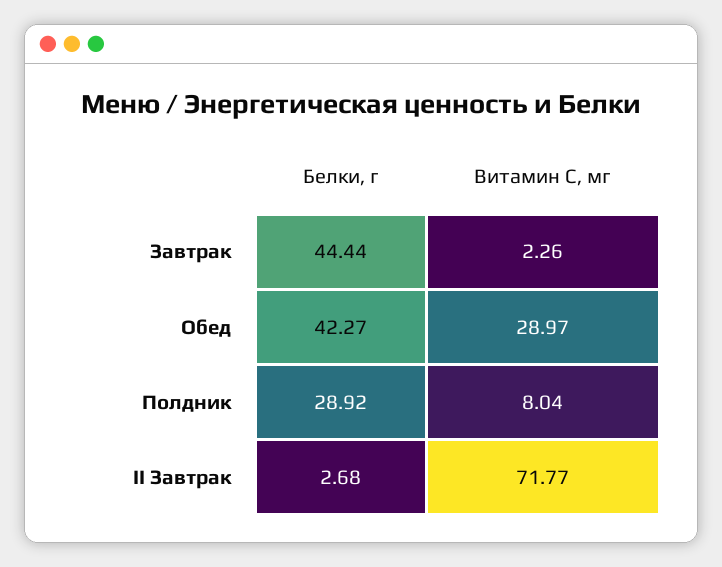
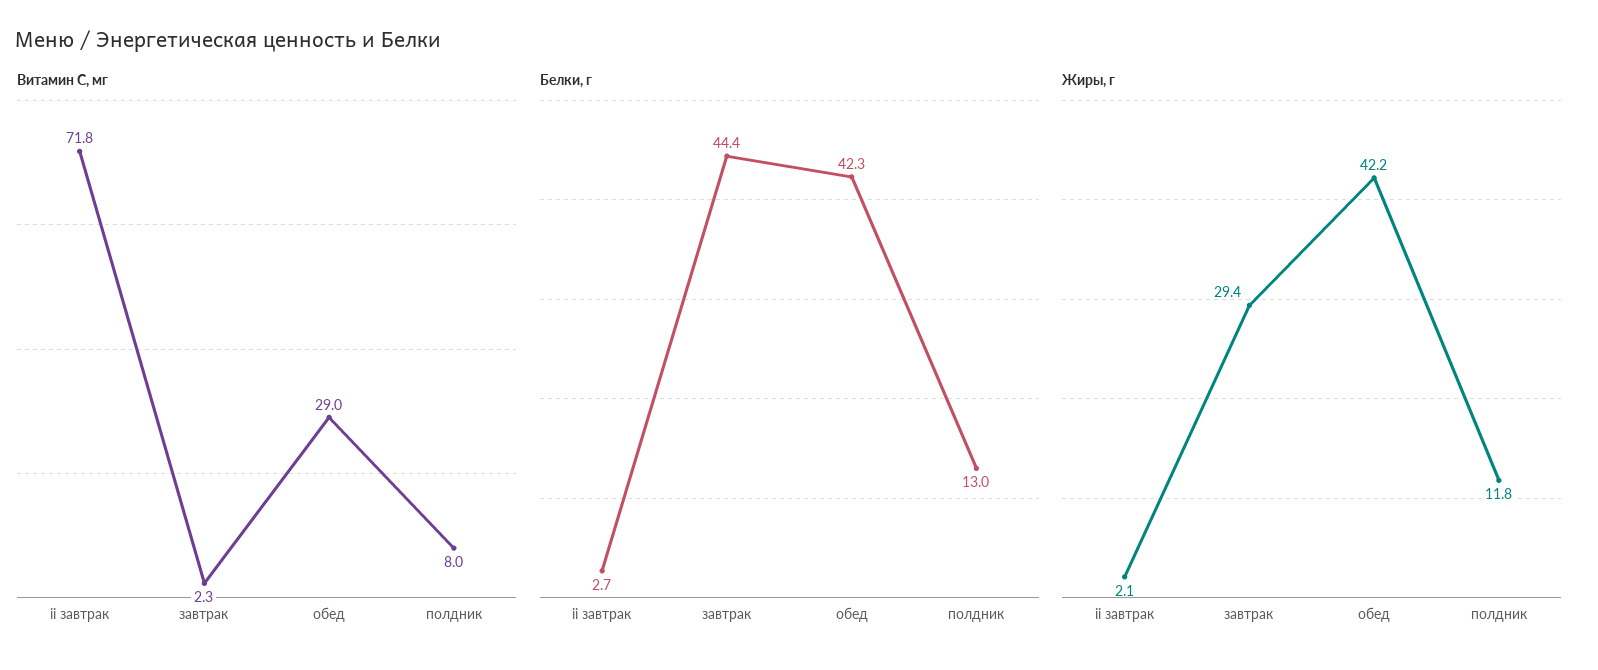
  {
    "Белки, г": {
      "Завтрак": 44.44,
      "Обед": 42.27,
-     "Полдник": 28.92,
+     "Полдник": 13,
      "II Завтрак": 2.68
    },
    "Витамин С, мг": {
      "Завтрак": 2.26,
      "Обед": 28.97,
      "Полдник": 8.04,
      "II Завтрак": 71.77
-   }
+   },
+   "Жиры, г": {
+     "II Завтрак": 2.1,
+     "Завтрак": 29.4,
+     "Обед": 42.2,
+     "Полдник": 11.8
+   }
  }

